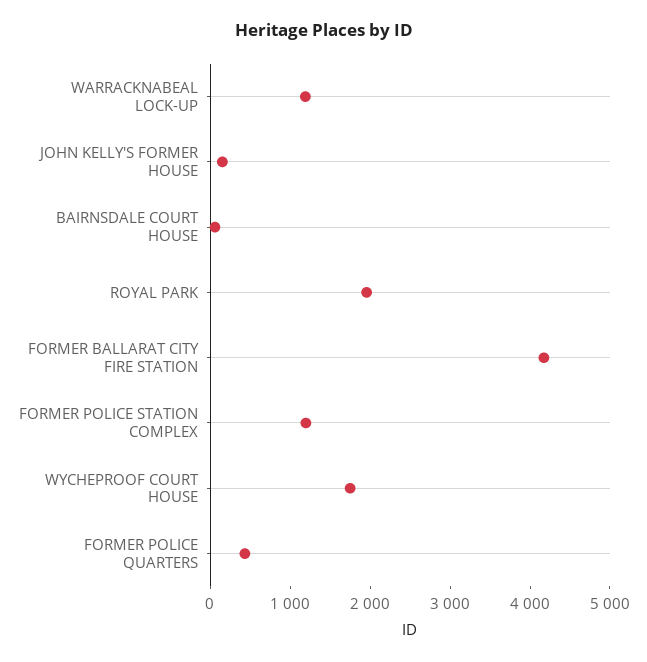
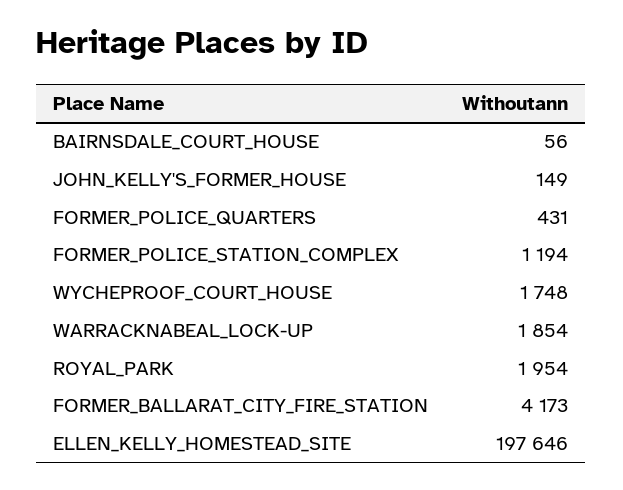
  {
-   "WARRACKNABEAL LOCK-UP": 1200,
+   "WARRACKNABEAL LOCK-UP": 1854,
    "JOHN KELLY'S FORMER HOUSE": 149,
    "BAIRNSDALE COURT HOUSE": 56,
    "ROYAL PARK": 1954,
    "FORMER BALLARAT CITY FIRE STATION": 4173,
    "FORMER POLICE STATION COMPLEX": 1194,
    "WYCHEPROOF COURT HOUSE": 1748,
-   "FORMER POLICE QUARTERS": 431
+   "FORMER POLICE QUARTERS": 431,
+   "ELLEN_KELLY_HOMESTEAD_SITE": 197646
  }

